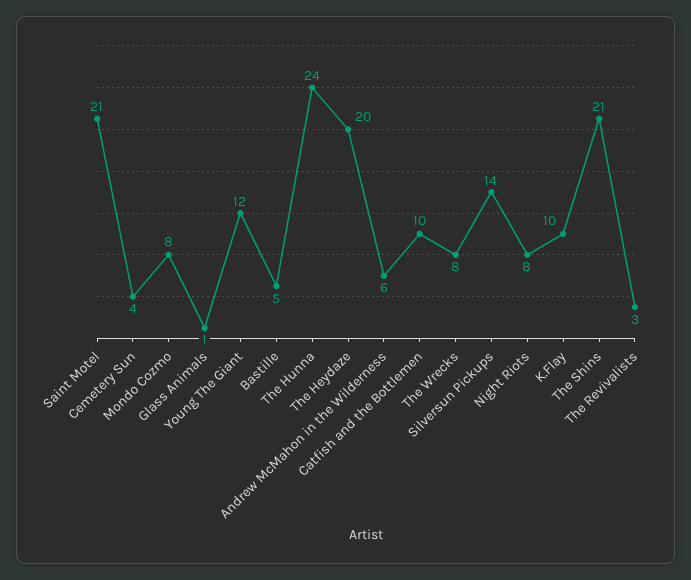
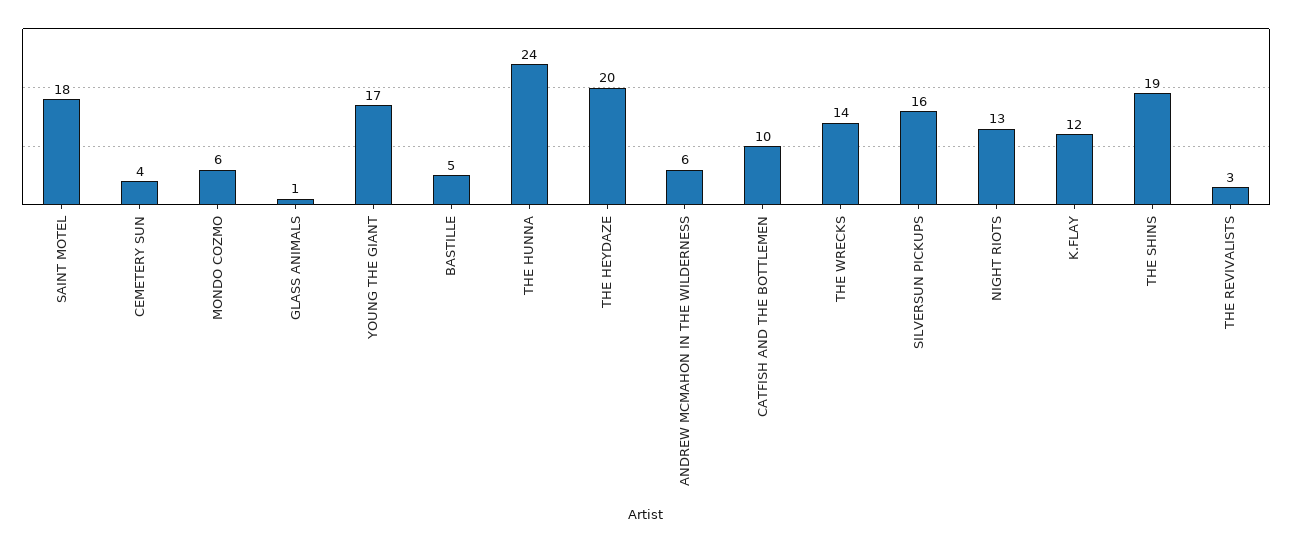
  {
-   "Saint Motel": 21,
+   "Saint Motel": 18,
    "Cemetery Sun": 4,
-   "Mondo Cozmo": 8,
+   "Mondo Cozmo": 6,
    "Glass Animals": 1,
-   "Young The Giant": 12,
+   "Young The Giant": 17,
    "Bastille": 5,
    "The Hunna": 24,
    "The Heydaze": 20,
    "Andrew McMahon in the Wilderness": 6,
    "Catfish and the Bottlemen": 10,
-   "The Wrecks": 8,
+   "The Wrecks": 14,
-   "Silversun Pickups": 14,
+   "Silversun Pickups": 16,
-   "Night Riots": 8,
+   "Night Riots": 13,
-   "K.Flay": 10,
+   "K.Flay": 12,
-   "The Shins": 21,
+   "The Shins": 19,
    "The Revivalists": 3
  }

